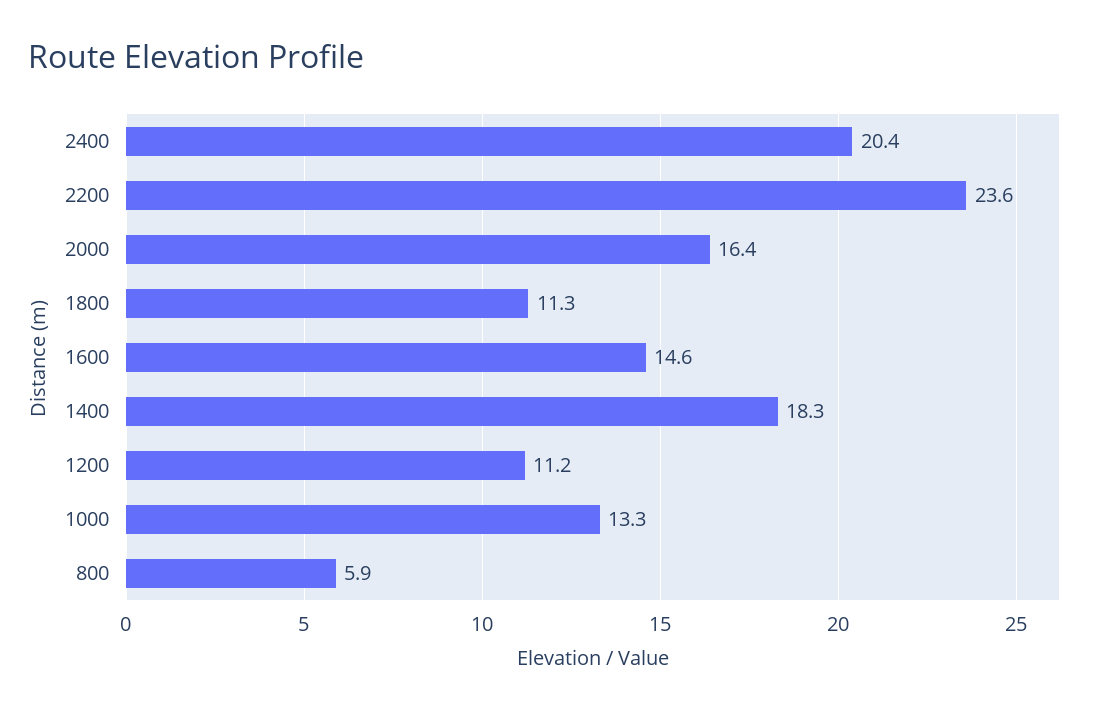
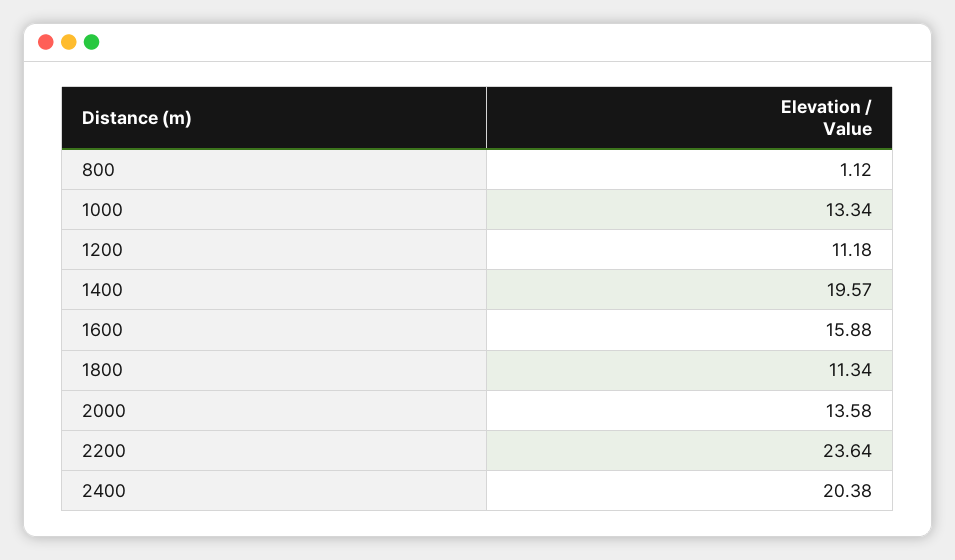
  {
    "2400": 20.38,
    "2200": 23.64,
-   "2000": 16.4,
+   "2000": 13.58,
    "1800": 11.34,
-   "1600": 14.6,
+   "1600": 15.88,
-   "1400": 18.3,
+   "1400": 19.57,
    "1200": 11.18,
    "1000": 13.34,
-   "800": 5.9
+   "800": 1.12
  }

